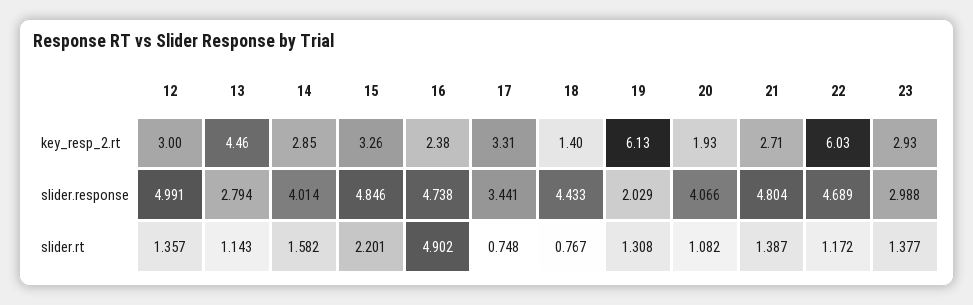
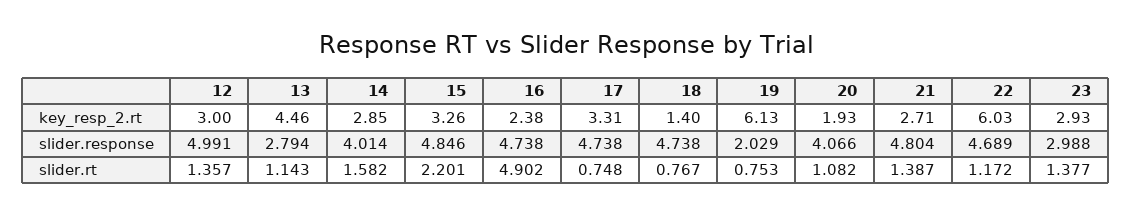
  {
    "12": {
      "key_resp_2.rt": 3,
      "slider.response": 4.991,
      "slider.rt": 1.357
    },
    "13": {
      "key_resp_2.rt": 4.46,
      "slider.response": 2.794,
      "slider.rt": 1.143
    },
    "14": {
      "key_resp_2.rt": 2.85,
      "slider.response": 4.014,
      "slider.rt": 1.582
    },
    "15": {
      "key_resp_2.rt": 3.26,
      "slider.response": 4.846,
      "slider.rt": 2.201
    },
    "16": {
      "key_resp_2.rt": 2.38,
      "slider.response": 4.738,
      "slider.rt": 4.902
    },
    "17": {
      "key_resp_2.rt": 3.31,
-     "slider.response": 3.441,
+     "slider.response": 4.738,
      "slider.rt": 0.748
    },
    "18": {
      "key_resp_2.rt": 1.4,
-     "slider.response": 4.433,
+     "slider.response": 4.738,
      "slider.rt": 0.767
    },
    "19": {
      "key_resp_2.rt": 6.13,
      "slider.response": 2.029,
-     "slider.rt": 1.308
+     "slider.rt": 0.753
    },
    "20": {
      "key_resp_2.rt": 1.93,
      "slider.response": 4.066,
      "slider.rt": 1.082
    },
    "21": {
      "key_resp_2.rt": 2.71,
      "slider.response": 4.804,
      "slider.rt": 1.387
    },
    "22": {
      "key_resp_2.rt": 6.03,
      "slider.response": 4.689,
      "slider.rt": 1.172
    },
    "23": {
      "key_resp_2.rt": 2.93,
      "slider.response": 2.988,
      "slider.rt": 1.377
    }
  }

